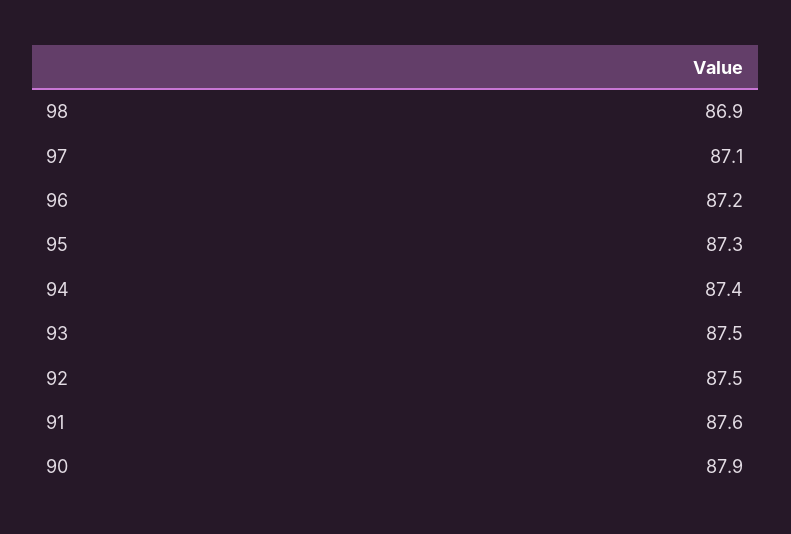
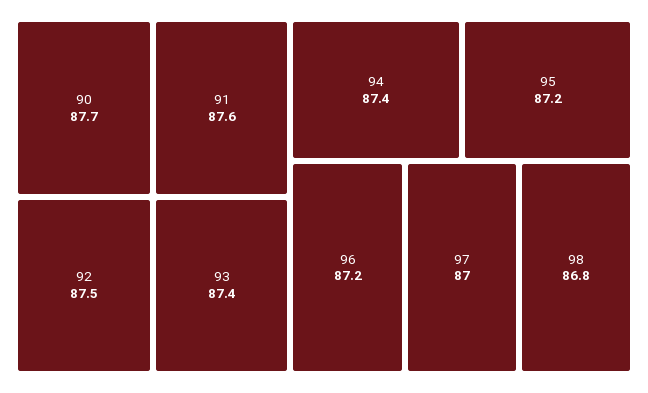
  {
-   "98": 86.9,
+   "98": 86.8,
-   "97": 87.1,
+   "97": 87,
    "96": 87.2,
-   "95": 87.3,
+   "95": 87.2,
    "94": 87.4,
-   "93": 87.5,
+   "93": 87.4,
    "92": 87.5,
    "91": 87.6,
-   "90": 87.9
+   "90": 87.7
  }

